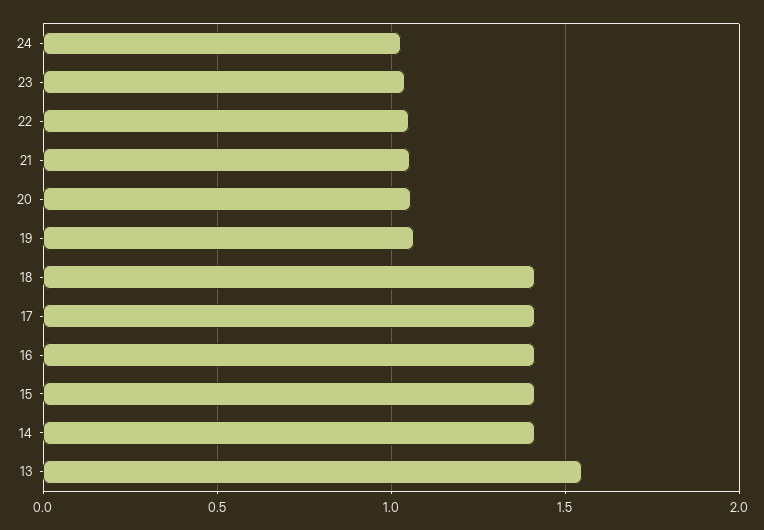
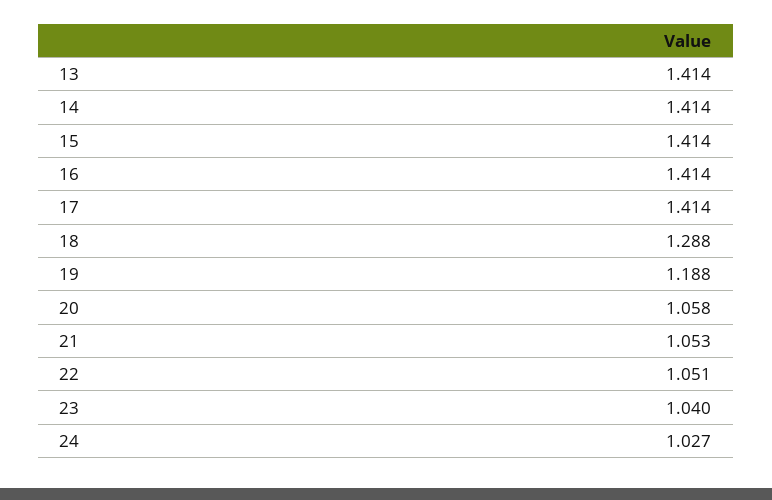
  {
    "24": 1.027,
    "23": 1.04,
    "22": 1.051,
    "21": 1.053,
    "20": 1.058,
-   "19": 1.05,
+   "19": 1.188,
-   "18": 1.4,
+   "18": 1.288,
    "17": 1.414,
    "16": 1.414,
    "15": 1.414,
    "14": 1.414,
-   "13": 1.55
+   "13": 1.414
  }

